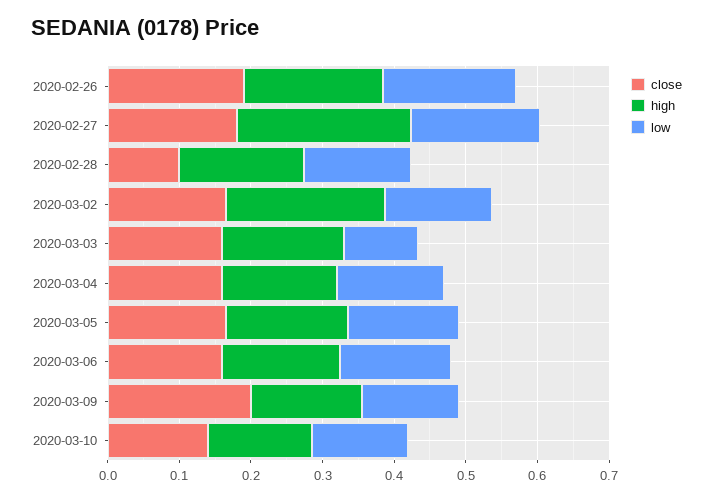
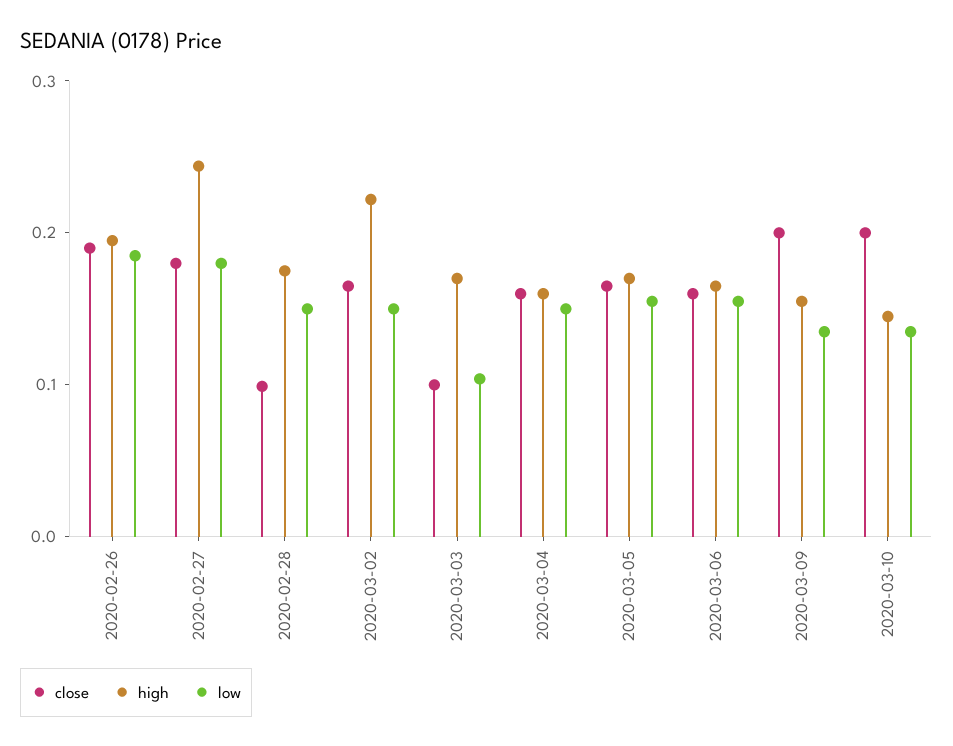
  {
    "close": {
      "2020-02-26": 0.2,
      "2020-02-27": 0.18,
      "2020-02-28": 0.1,
      "2020-03-02": 0.16,
-     "2020-03-03": 0.16,
+     "2020-03-03": 0.1,
      "2020-03-04": 0.16,
      "2020-03-05": 0.16,
      "2020-03-06": 0.16,
      "2020-03-09": 0.2,
-     "2020-03-10": 0.14
+     "2020-03-10": 0.2
    },
    "high": {
      "2020-02-26": 0.2,
      "2020-02-27": 0.24,
      "2020-02-28": 0.18,
      "2020-03-02": 0.22,
      "2020-03-03": 0.18,
      "2020-03-04": 0.16,
      "2020-03-05": 0.18,
      "2020-03-06": 0.16,
      "2020-03-09": 0.16,
      "2020-03-10": 0.14
    },
    "low": {
      "2020-02-26": 0.18,
      "2020-02-27": 0.18,
      "2020-02-28": 0.16,
      "2020-03-02": 0.16,
      "2020-03-03": 0.1,
      "2020-03-04": 0.16,
      "2020-03-05": 0.16,
      "2020-03-06": 0.16,
      "2020-03-09": 0.14,
      "2020-03-10": 0.14
    }
  }

